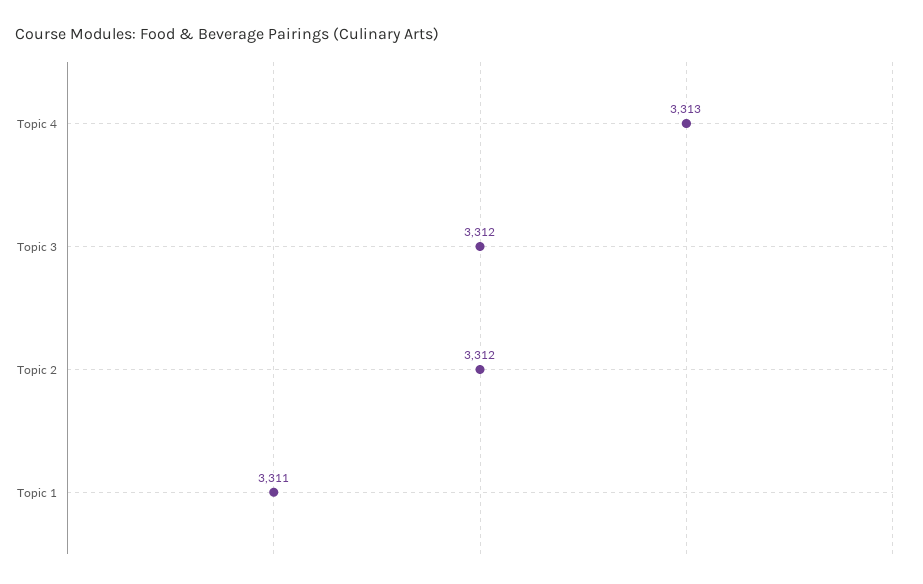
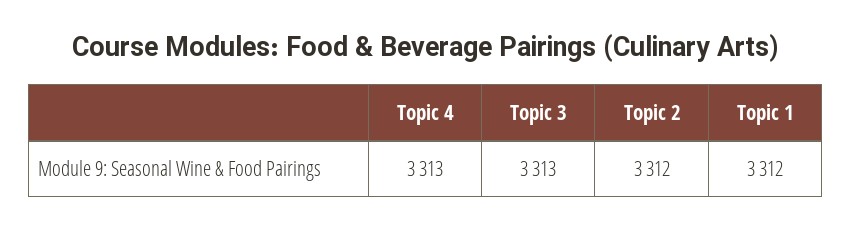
  {
    "Topic 4": 3313,
-   "Topic 3": 3312,
+   "Topic 3": 3313,
    "Topic 2": 3312,
-   "Topic 1": 3311
+   "Topic 1": 3312
  }

